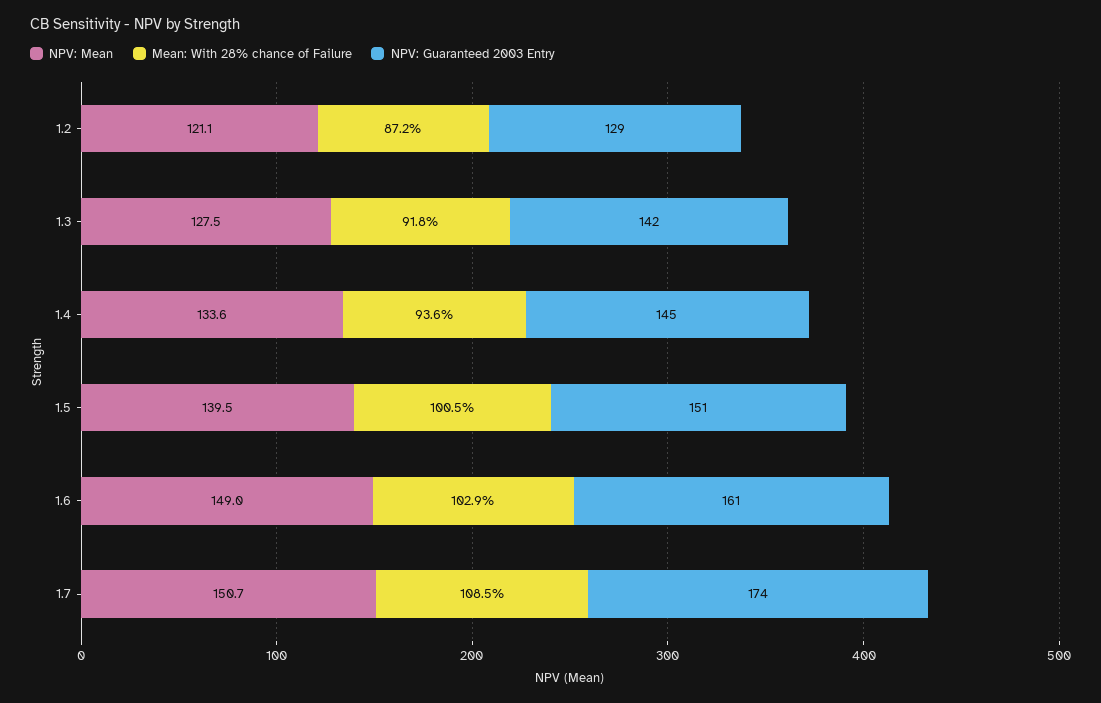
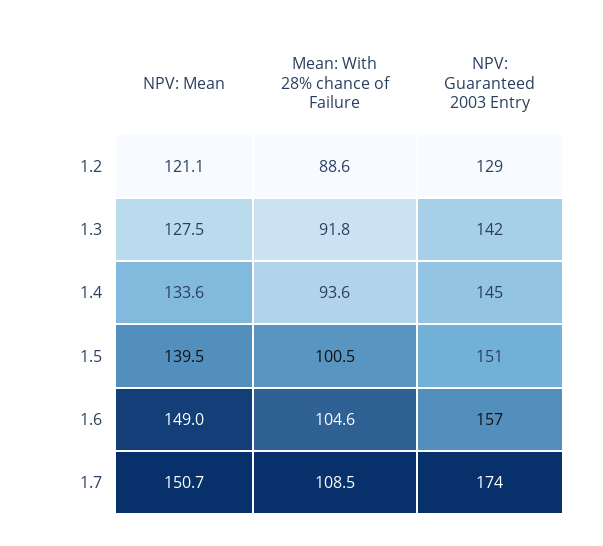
  {
    "NPV: Mean": {
      "1.2": 121.1,
      "1.3": 127.5,
      "1.4": 133.6,
      "1.5": 139.5,
      "1.6": 149,
      "1.7": 150.7
    },
    "Mean: With 28% chance of Failure": {
-     "1.2": 87.2,
+     "1.2": 88.6,
      "1.3": 91.8,
      "1.4": 93.6,
      "1.5": 100.5,
-     "1.6": 102.9,
+     "1.6": 104.6,
      "1.7": 108.5
    },
    "NPV: Guaranteed 2003 Entry": {
      "1.2": 129,
      "1.3": 142,
      "1.4": 145,
      "1.5": 151,
-     "1.6": 161,
+     "1.6": 157,
      "1.7": 174
    }
  }

